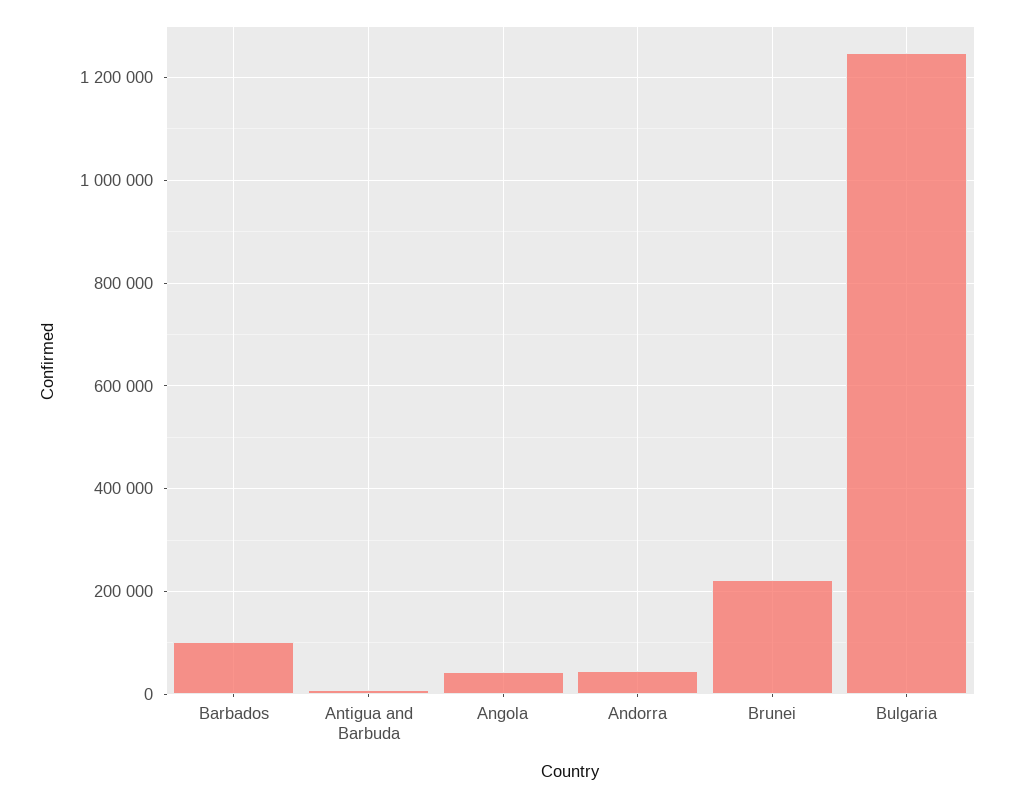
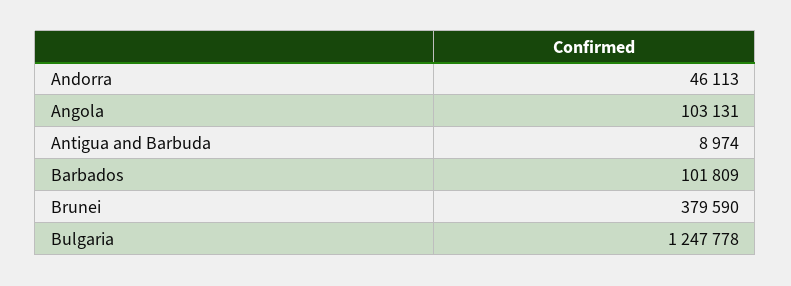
  {
    "Barbados": 101809,
    "Antigua and Barbuda": 8974,
-   "Angola": 40000,
+   "Angola": 103131,
    "Andorra": 46113,
-   "Brunei": 220000,
+   "Brunei": 379590,
    "Bulgaria": 1247778
  }

